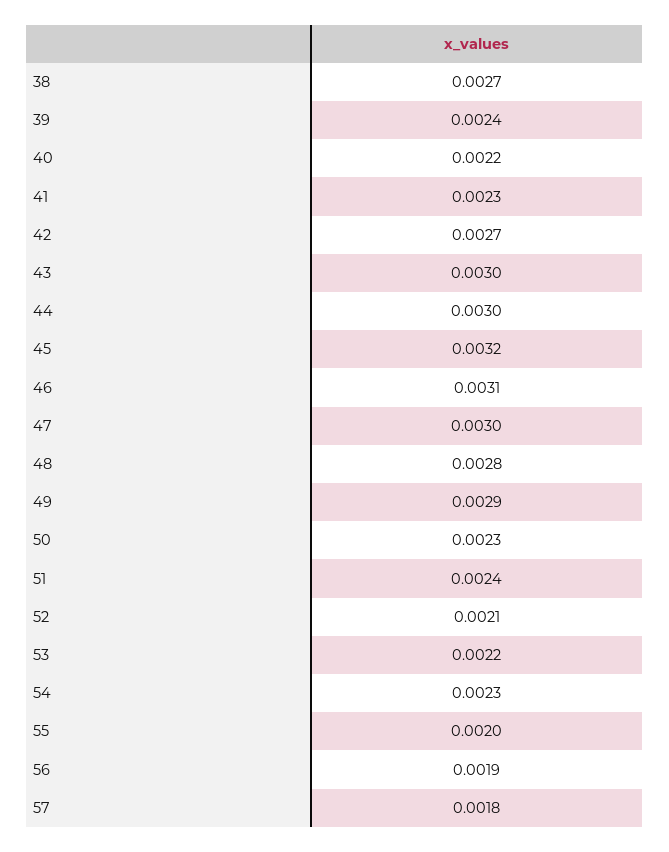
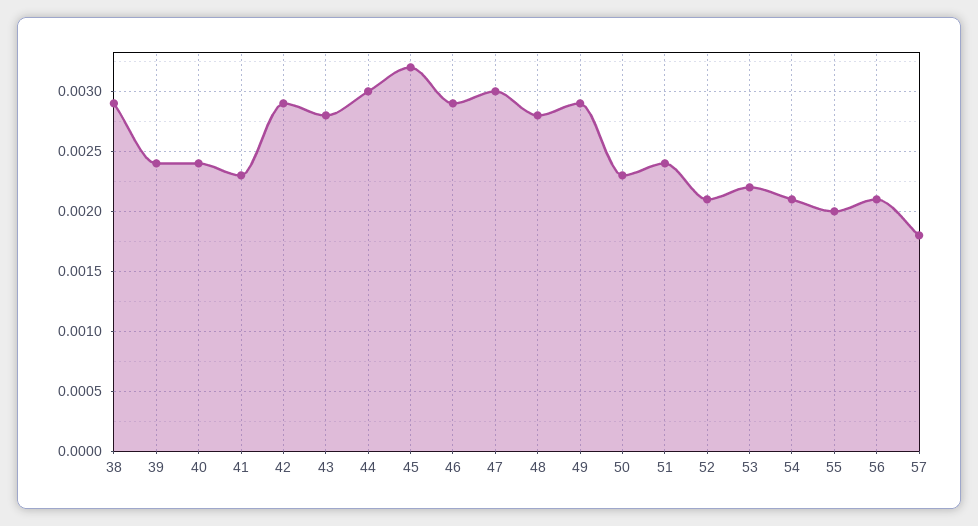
  {
-   "38": 0.0027,
+   "38": 0.0029,
    "39": 0.0024,
-   "40": 0.0022,
+   "40": 0.0024,
    "41": 0.0023,
-   "42": 0.0027,
+   "42": 0.0029,
-   "43": 0.003,
+   "43": 0.0028,
    "44": 0.003,
    "45": 0.0032,
-   "46": 0.0031,
+   "46": 0.0029,
    "47": 0.003,
    "48": 0.0028,
    "49": 0.0029,
    "50": 0.0023,
    "51": 0.0024,
    "52": 0.0021,
    "53": 0.0022,
-   "54": 0.0023,
+   "54": 0.0021,
    "55": 0.002,
-   "56": 0.0019,
+   "56": 0.0021,
    "57": 0.0018
  }

